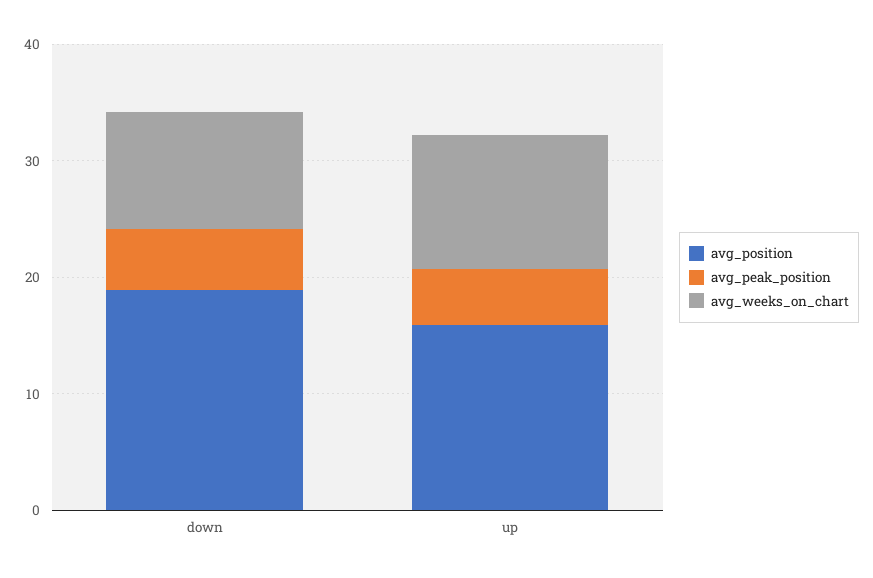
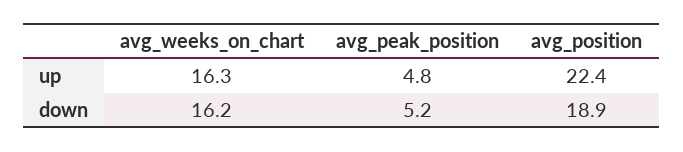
  {
    "avg_position": {
      "down": 18.9,
-     "up": 16
+     "up": 22.4
    },
    "avg_peak_position": {
      "down": 5.2,
      "up": 4.8
    },
    "avg_weeks_on_chart": {
-     "down": 10,
+     "down": 16.2,
-     "up": 12
+     "up": 16.3
    }
  }

